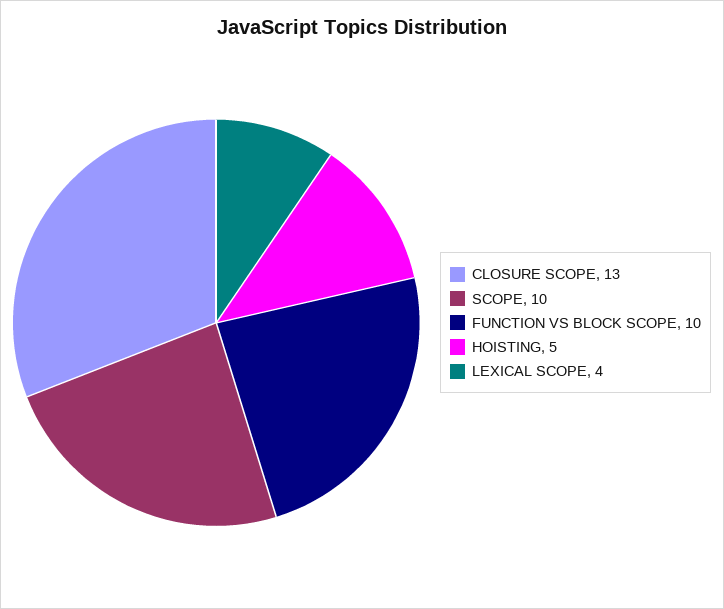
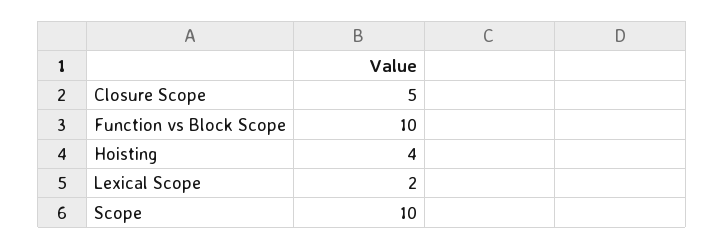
  {
-   "CLOSURE SCOPE": 13,
+   "CLOSURE SCOPE": 5,
    "SCOPE": 10,
    "FUNCTION VS BLOCK SCOPE": 10,
-   "HOISTING": 5,
+   "HOISTING": 4,
-   "LEXICAL SCOPE": 4
+   "LEXICAL SCOPE": 2
  }

